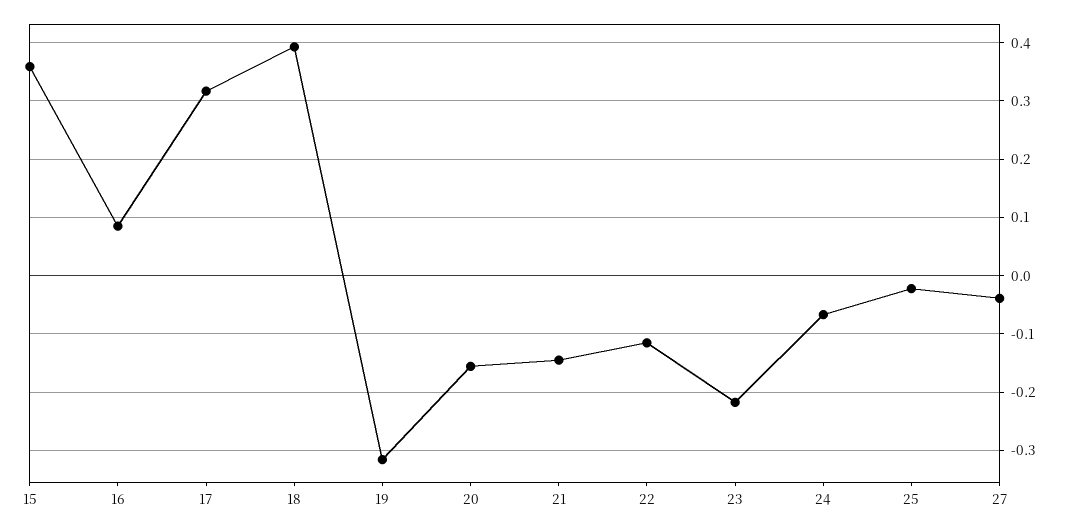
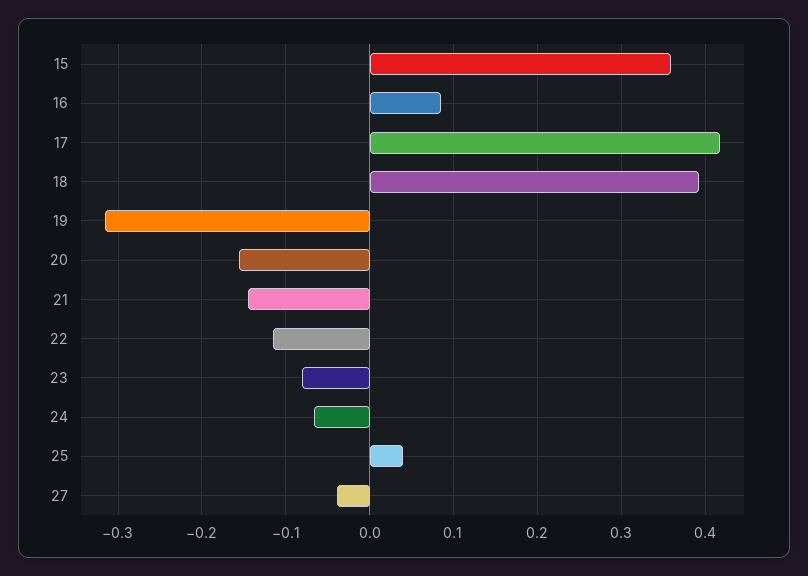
  {
    "15": 0.36,
    "16": 0.08,
-   "17": 0.32,
+   "17": 0.42,
    "18": 0.39,
    "19": -0.32,
    "20": -0.16,
    "21": -0.14,
    "22": -0.12,
-   "23": -0.22,
+   "23": -0.08,
    "24": -0.07,
-   "25": -0.02,
+   "25": 0.04,
    "27": -0.04
  }

